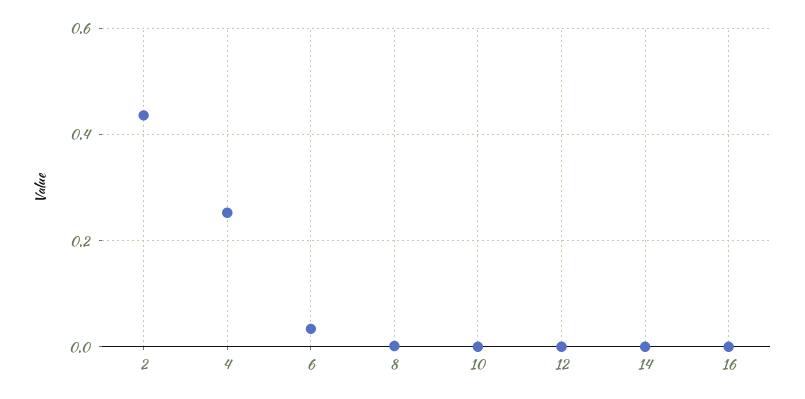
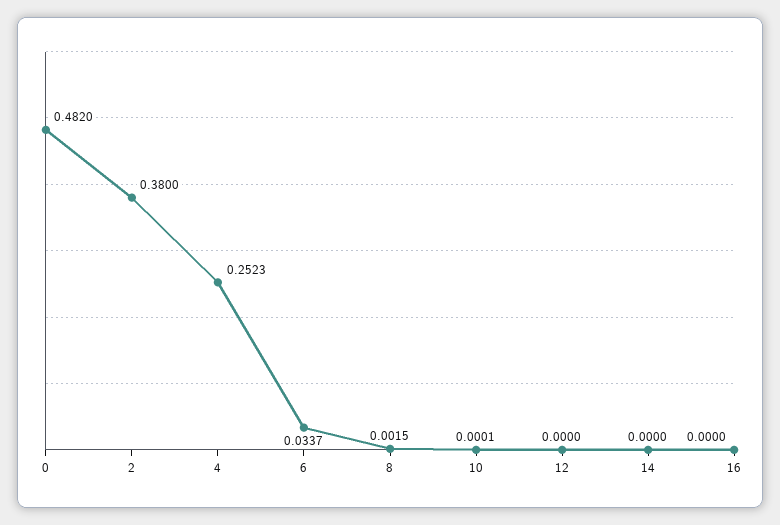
  {
-   "2": 0.44,
+   "2": 0.38,
    "4": 0.2523,
    "6": 0.0337,
    "8": 0.0015,
    "10": 0.0001,
    "12": 0,
    "14": 0,
-   "16": 0
+   "16": 0,
+   "0": 0.482
  }

